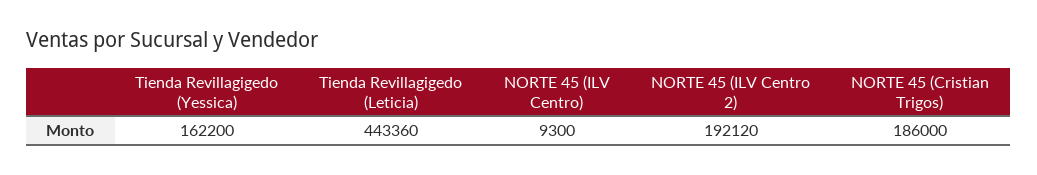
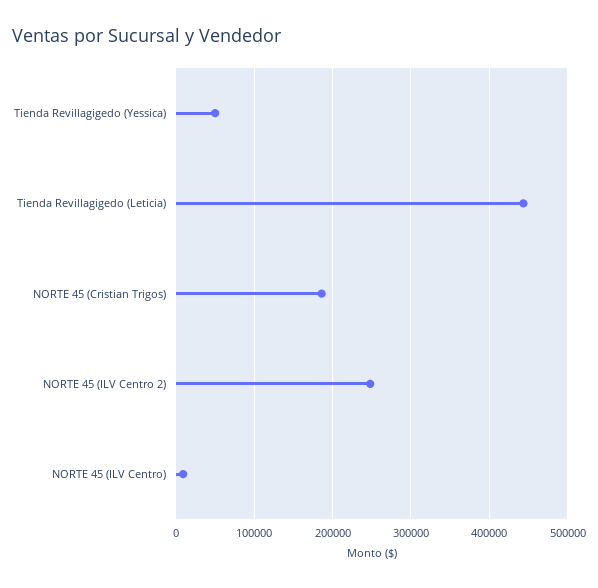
  {
-   "Tienda Revillagigedo (Yessica)": 162200,
+   "Tienda Revillagigedo (Yessica)": 50000,
    "Tienda Revillagigedo (Leticia)": 443360,
    "NORTE 45 (ILV Centro)": 9300,
-   "NORTE 45 (ILV Centro 2)": 192120,
+   "NORTE 45 (ILV Centro 2)": 250000,
    "NORTE 45 (Cristian Trigos)": 186000
  }

